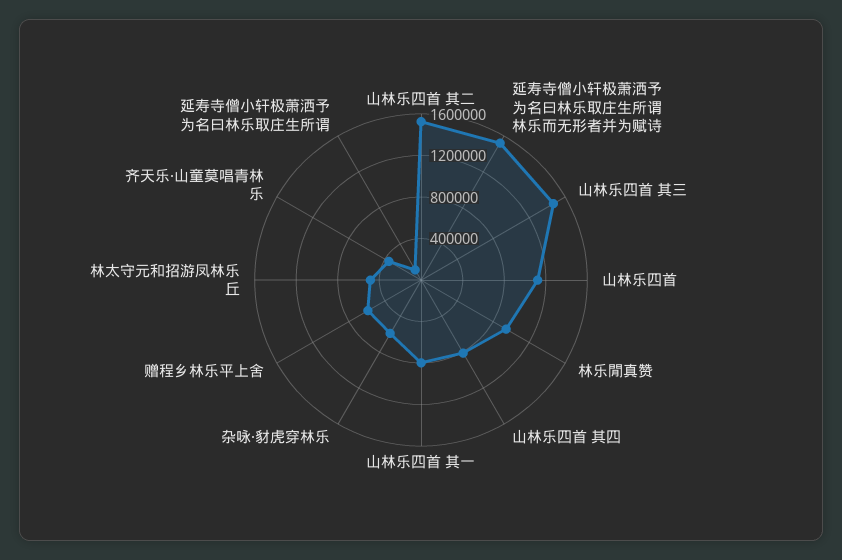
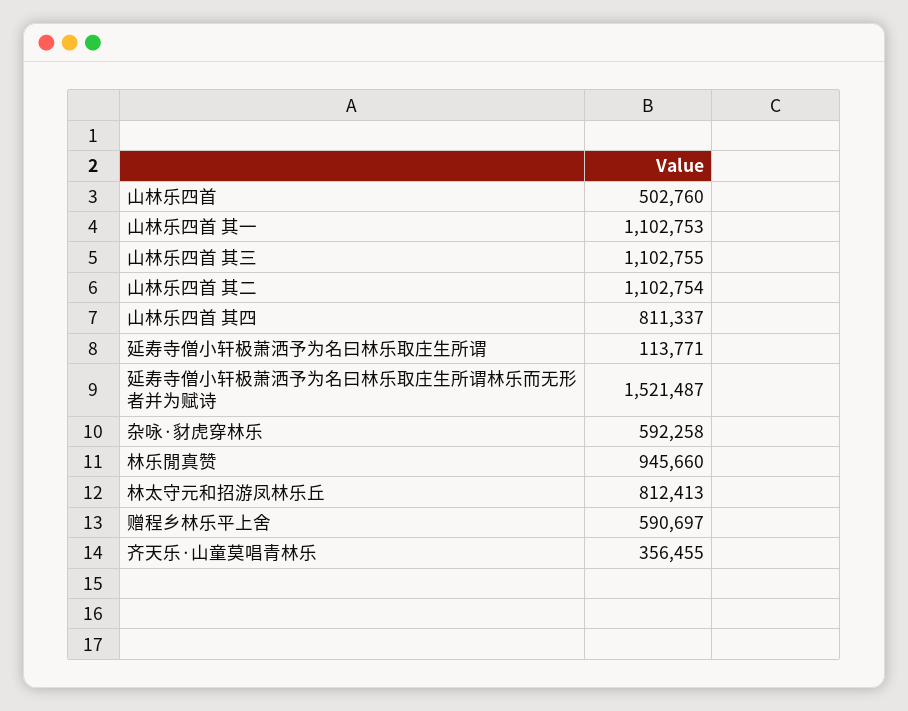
  {
-   "山林乐四首 其二": 1500000,
+   "山林乐四首 其二": 1102754,
    "延寿寺僧小轩极萧洒予为名曰林乐取庄生所谓林乐而无形者并为赋诗": 1521487,
-   "山林乐四首 其三": 1500000,
+   "山林乐四首 其三": 1102755,
-   "山林乐四首": 1100000,
+   "山林乐四首": 502760,
    "林乐閒真赞": 945660,
    "山林乐四首 其四": 811337,
-   "山林乐四首 其一": 800000,
+   "山林乐四首 其一": 1102753,
    "杂咏·豺虎穿林乐": 592258,
    "赠程乡林乐平上舍": 590697,
-   "林太守元和招游凤林乐丘": 500000,
+   "林太守元和招游凤林乐丘": 812413,
    "齐天乐·山童莫唱青林乐": 356455,
    "延寿寺僧小轩极萧洒予为名曰林乐取庄生所谓": 113771
  }

